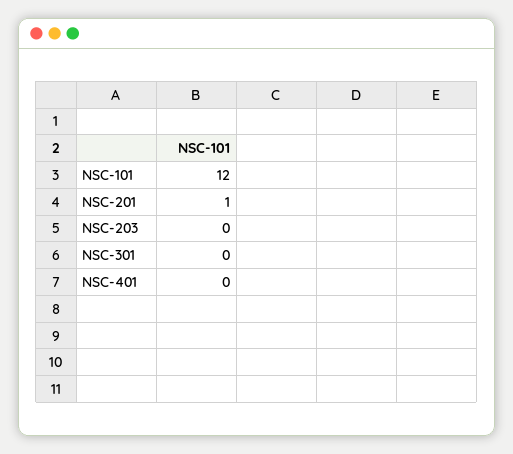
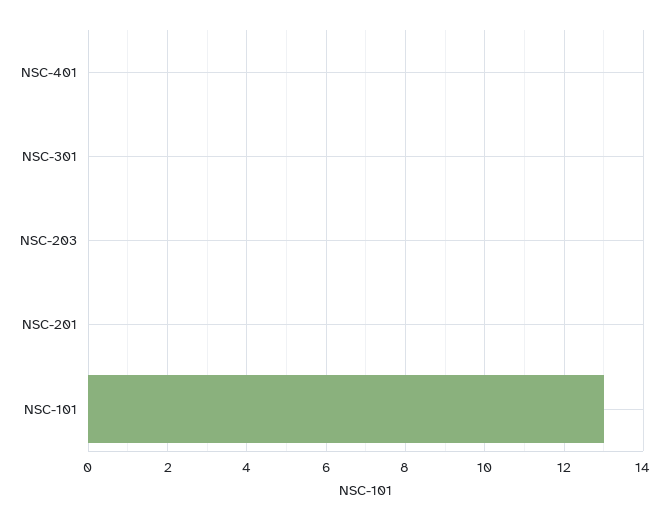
  {
-   "NSC-101": 12,
+   "NSC-101": 13,
-   "NSC-201": 1,
+   "NSC-201": 0,
    "NSC-203": 0,
    "NSC-301": 0,
    "NSC-401": 0
  }

